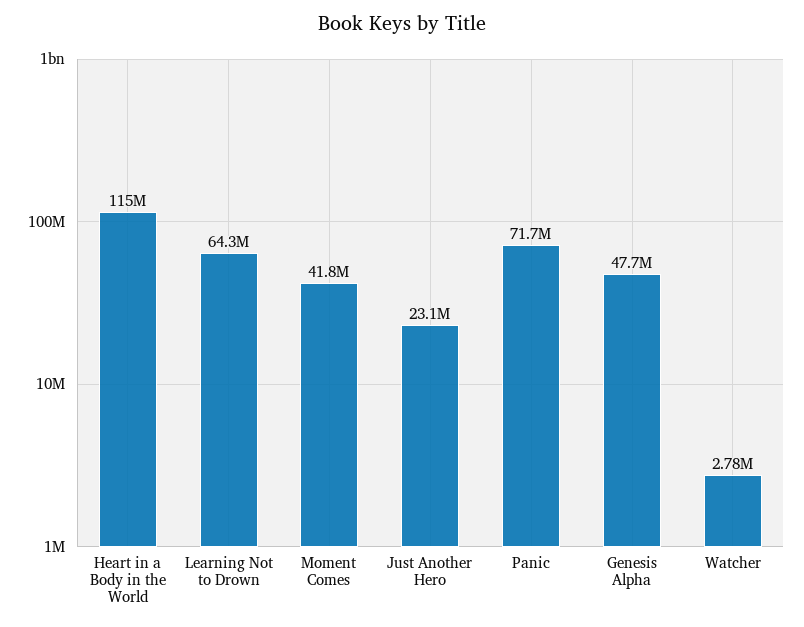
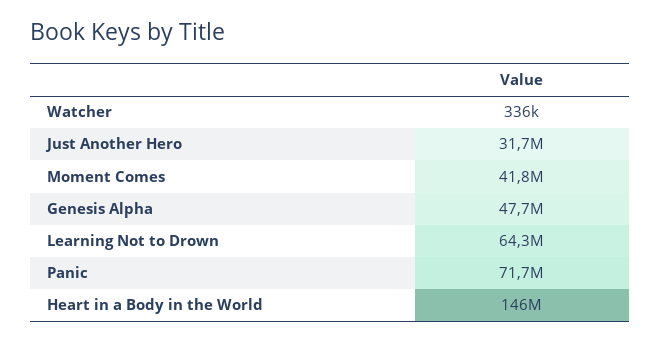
  {
-   "Heart in a Body in the World": 115000000,
+   "Heart in a Body in the World": 146000000,
    "Learning Not to Drown": 64300000,
    "Moment Comes": 41800000,
-   "Just Another Hero": 23100000,
+   "Just Another Hero": 31700000,
    "Panic": 71700000,
    "Genesis Alpha": 47700000,
-   "Watcher": 2780000
+   "Watcher": 336000
  }

